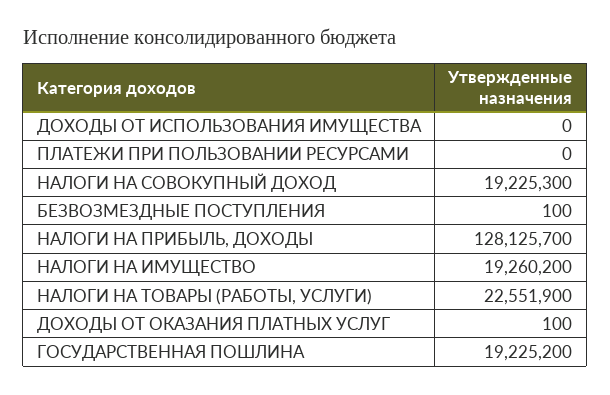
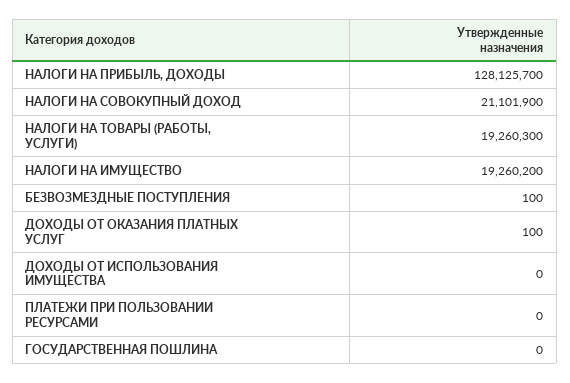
  {
    "ДОХОДЫ ОТ ИСПОЛЬЗОВАНИЯ ИМУЩЕСТВА": 0,
    "ПЛАТЕЖИ ПРИ ПОЛЬЗОВАНИИ РЕСУРСАМИ": 0,
-   "НАЛОГИ НА СОВОКУПНЫЙ ДОХОД": 19225300,
+   "НАЛОГИ НА СОВОКУПНЫЙ ДОХОД": 21101900,
    "БЕЗВОЗМЕЗДНЫЕ ПОСТУПЛЕНИЯ": 100,
    "НАЛОГИ НА ПРИБЫЛЬ, ДОХОДЫ": 128125700,
    "НАЛОГИ НА ИМУЩЕСТВО": 19260200,
-   "НАЛОГИ НА ТОВАРЫ (РАБОТЫ, УСЛУГИ)": 22551900,
+   "НАЛОГИ НА ТОВАРЫ (РАБОТЫ, УСЛУГИ)": 19260300,
    "ДОХОДЫ ОТ ОКАЗАНИЯ ПЛАТНЫХ УСЛУГ": 100,
-   "ГОСУДАРСТВЕННАЯ ПОШЛИНА": 19225200
+   "ГОСУДАРСТВЕННАЯ ПОШЛИНА": 0
  }

